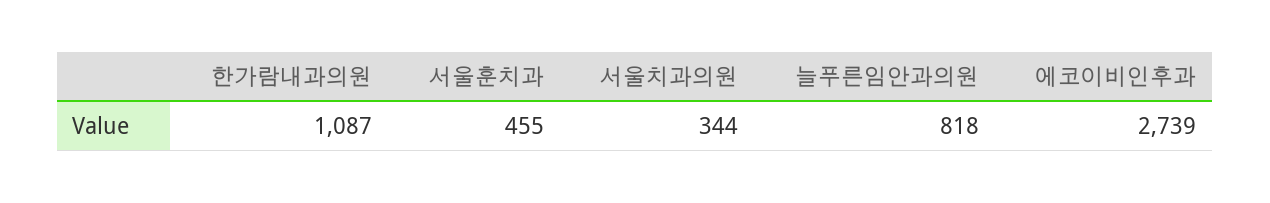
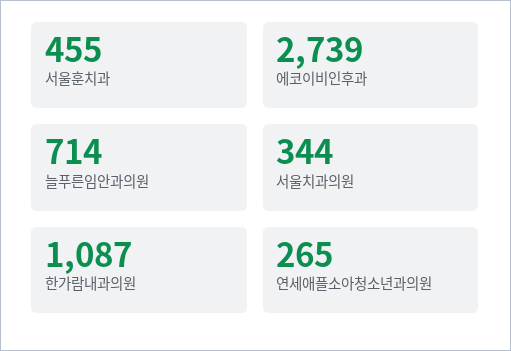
  {
    "한가람내과의원": 1087,
    "서울훈치과": 455,
    "서울치과의원": 344,
-   "늘푸른임안과의원": 818,
+   "늘푸른임안과의원": 714,
-   "에코이비인후과": 2739
+   "에코이비인후과": 2739,
+   "연세애플소아청소년과의원": 265
  }

